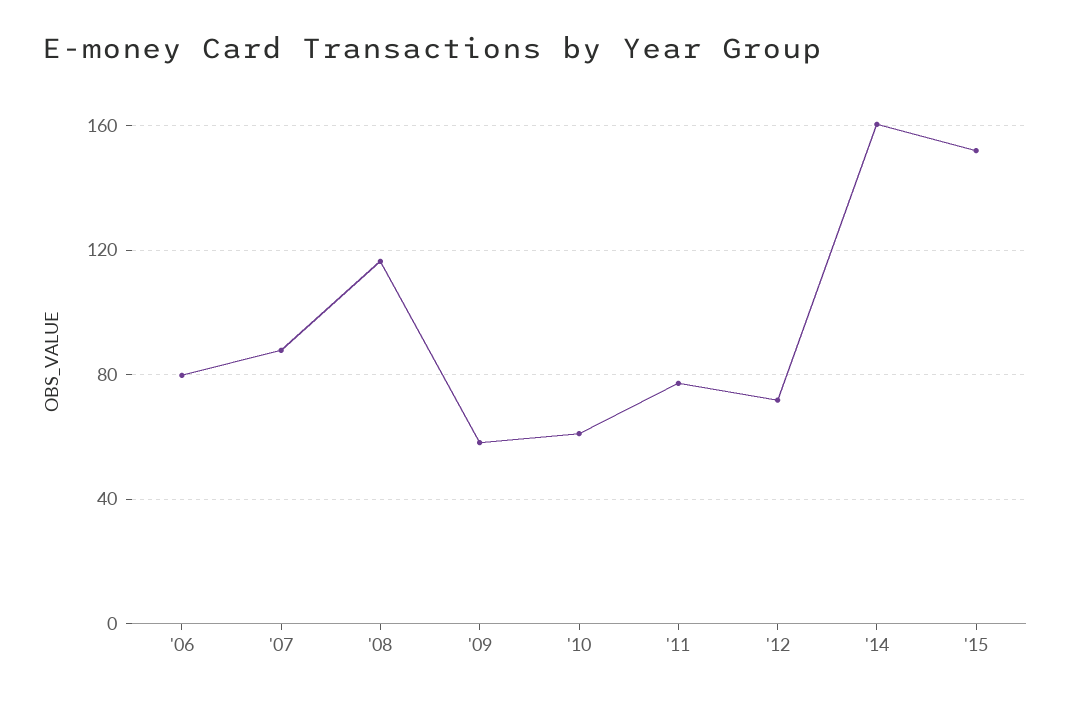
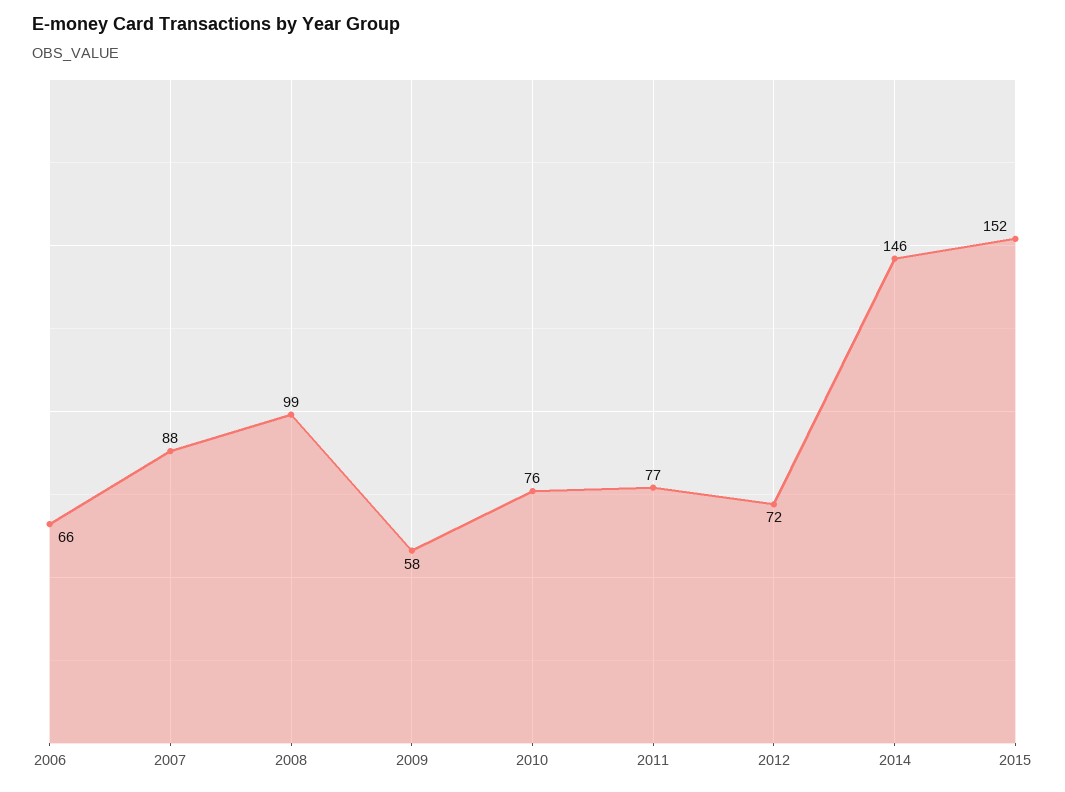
  {
-   "'06": 80,
+   "'06": 66,
    "'07": 88,
-   "'08": 115,
+   "'08": 99,
    "'09": 58,
-   "'10": 60,
+   "'10": 76,
    "'11": 77,
    "'12": 72,
-   "'14": 160,
+   "'14": 146,
    "'15": 152
  }

